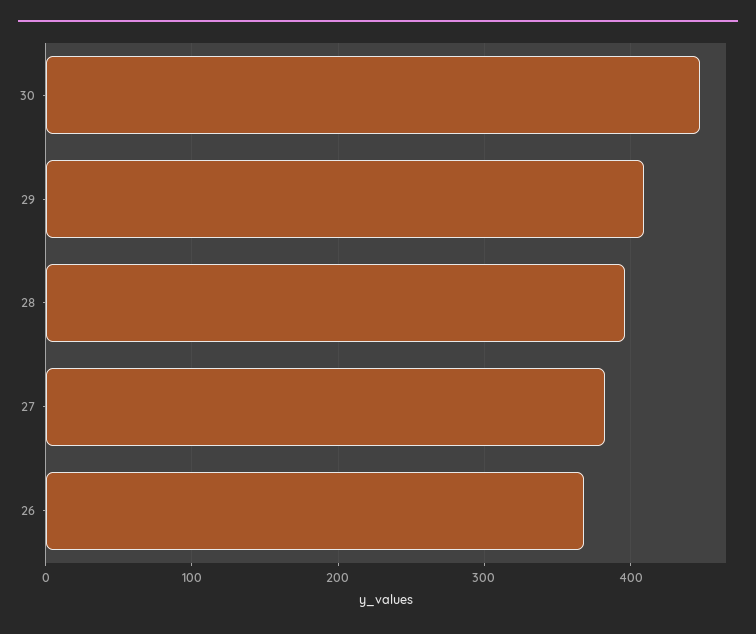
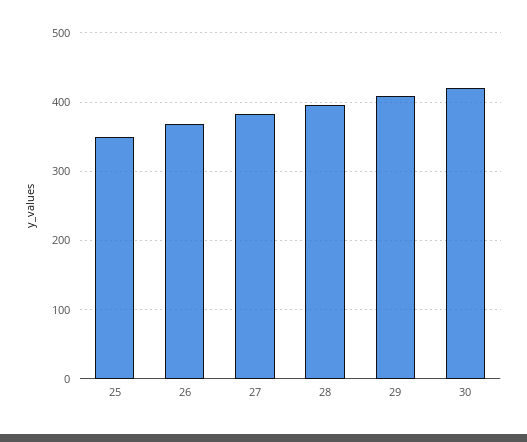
  {
-   "30": 450,
+   "30": 420,
    "29": 410,
    "28": 400,
    "27": 380,
-   "26": 370
+   "26": 370,
+   "25": 350
  }

